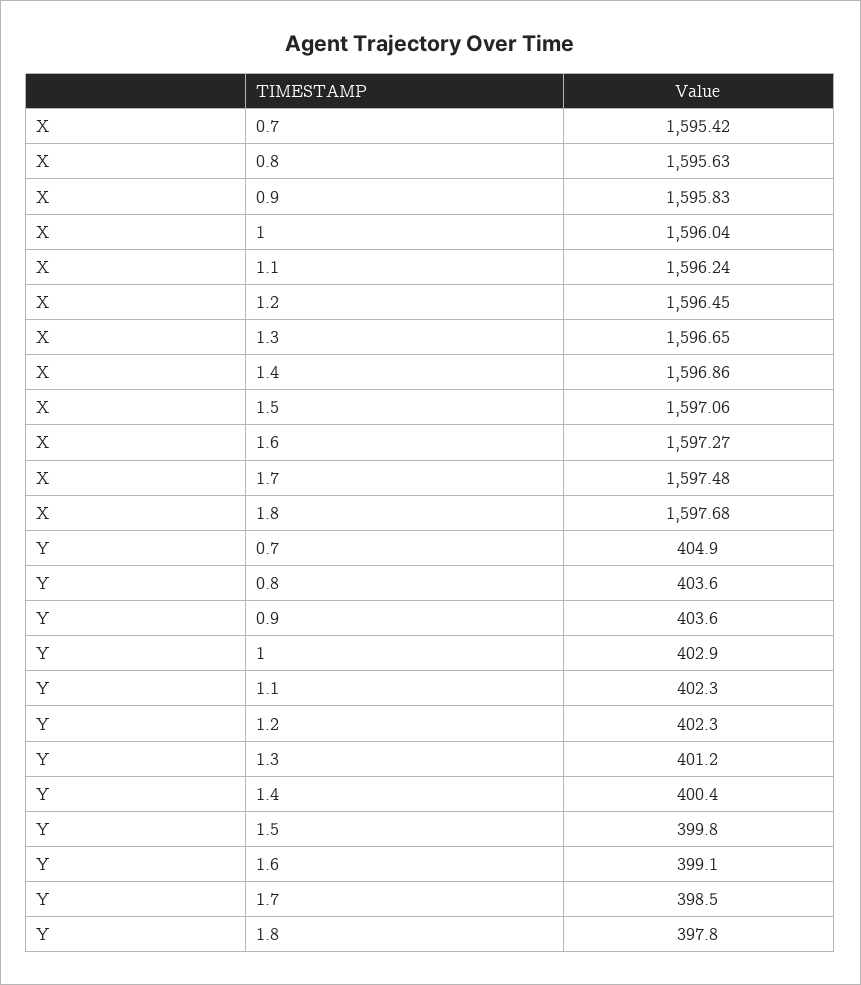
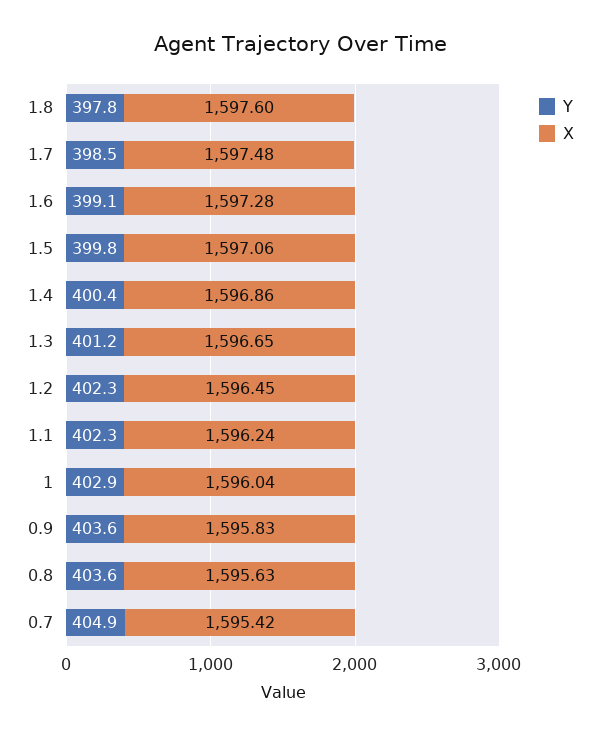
  {
    "X": {
      "0.7": 1595.42,
      "0.8": 1595.63,
      "0.9": 1595.83,
      "1": 1596.04,
      "1.1": 1596.24,
      "1.2": 1596.45,
      "1.3": 1596.65,
      "1.4": 1596.86,
      "1.5": 1597.06,
-     "1.6": 1597.27,
+     "1.6": 1597.28,
      "1.7": 1597.48,
-     "1.8": 1597.68
+     "1.8": 1597.6
    },
    "Y": {
      "0.7": 404.9,
      "0.8": 403.6,
      "0.9": 403.6,
      "1": 402.9,
      "1.1": 402.3,
      "1.2": 402.3,
      "1.3": 401.2,
      "1.4": 400.4,
      "1.5": 399.8,
      "1.6": 399.1,
      "1.7": 398.5,
      "1.8": 397.8
    }
  }

